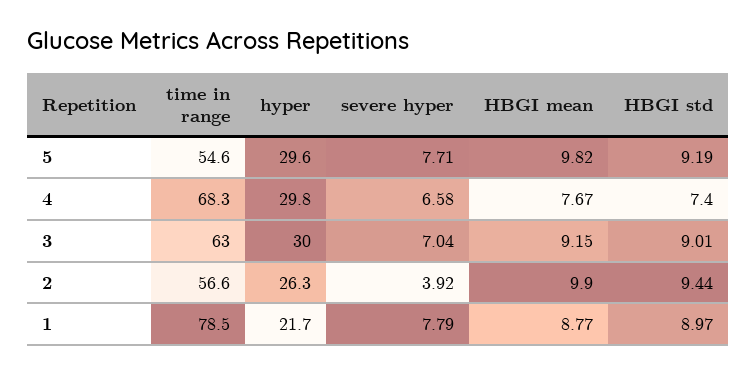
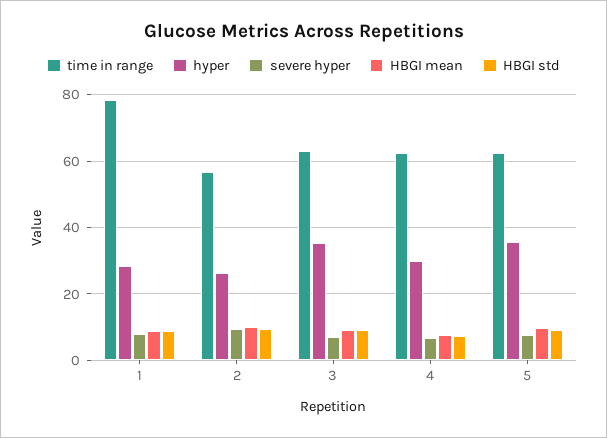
  {
    "time in range": {
-     "5": 54.6,
+     "5": 62,
-     "4": 68.3,
+     "4": 62,
      "3": 63,
      "2": 56.6,
      "1": 78.5
    },
    "hyper": {
-     "5": 29.6,
+     "5": 36,
      "4": 29.8,
-     "3": 30,
+     "3": 36,
      "2": 26.3,
-     "1": 21.7
+     "1": 28
    },
    "severe hyper": {
      "5": 7.71,
      "4": 6.58,
      "3": 7.04,
-     "2": 3.92,
+     "2": 10,
      "1": 7.79
    },
    "HBGI mean": {
      "5": 9.82,
      "4": 7.67,
      "3": 9.15,
      "2": 9.9,
      "1": 8.77
    },
    "HBGI std": {
      "5": 9.19,
      "4": 7.4,
      "3": 9.01,
      "2": 9.44,
      "1": 8.97
    }
  }

